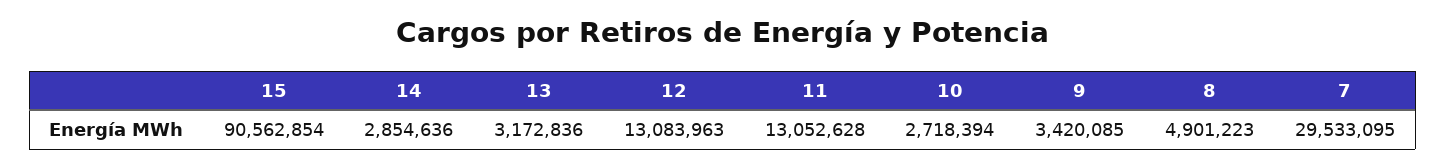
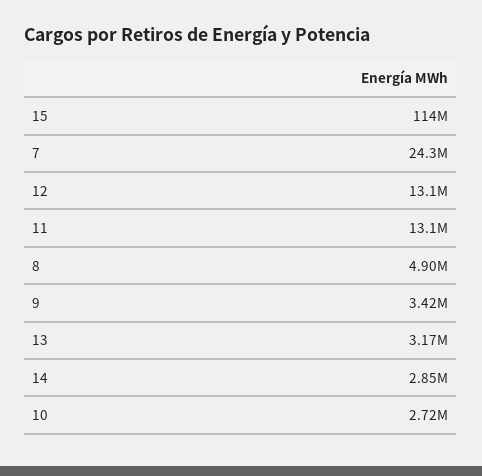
  {
-   "15": 90562854,
+   "15": 114000000,
    "14": 2854636,
    "13": 3172836,
    "12": 13083963,
    "11": 13052628,
    "10": 2718394,
    "9": 3420085,
    "8": 4901223,
-   "7": 29533095
+   "7": 24300000
  }

